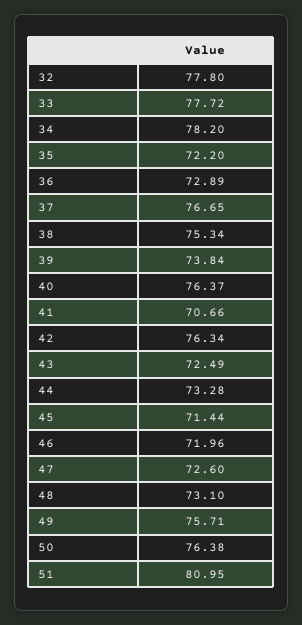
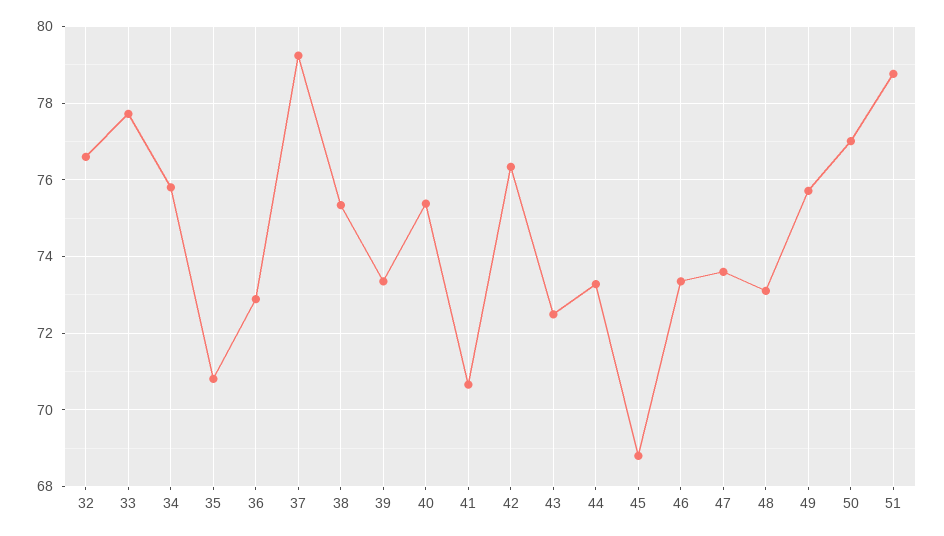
  {
-   "32": 77.8,
+   "32": 76.6,
    "33": 77.72,
-   "34": 78.2,
+   "34": 75.8,
-   "35": 72.2,
+   "35": 70.8,
    "36": 72.89,
-   "37": 76.65,
+   "37": 79.2,
    "38": 75.34,
-   "39": 73.84,
+   "39": 73.4,
-   "40": 76.37,
+   "40": 75.4,
    "41": 70.66,
    "42": 76.34,
    "43": 72.49,
    "44": 73.28,
-   "45": 71.44,
+   "45": 68.8,
-   "46": 71.96,
+   "46": 73.4,
-   "47": 72.6,
+   "47": 73.6,
    "48": 73.1,
    "49": 75.71,
-   "50": 76.38,
+   "50": 77,
-   "51": 80.95
+   "51": 78.8
  }

